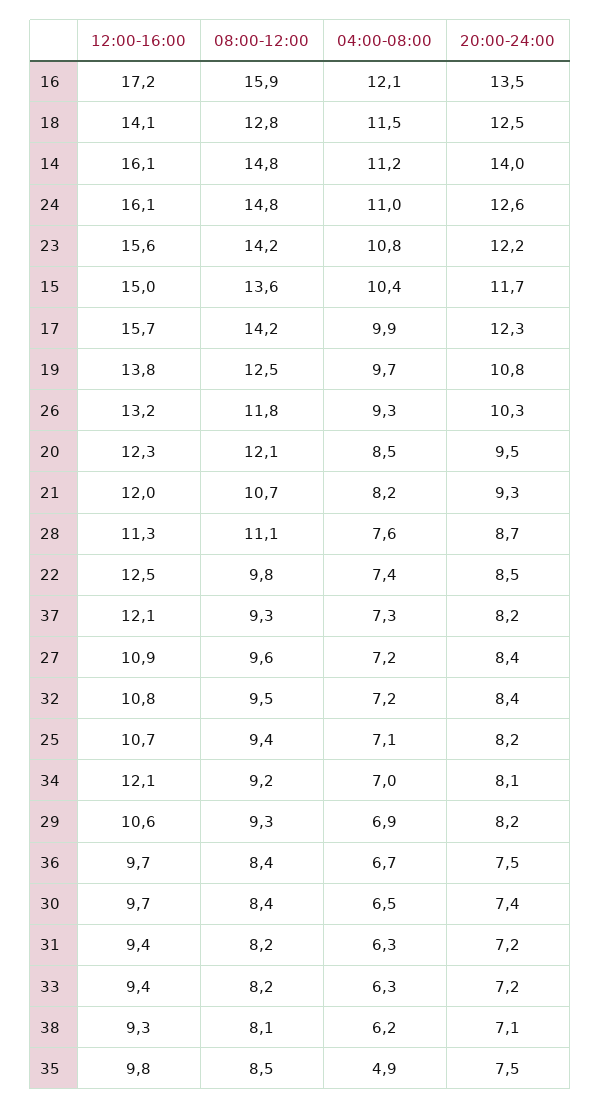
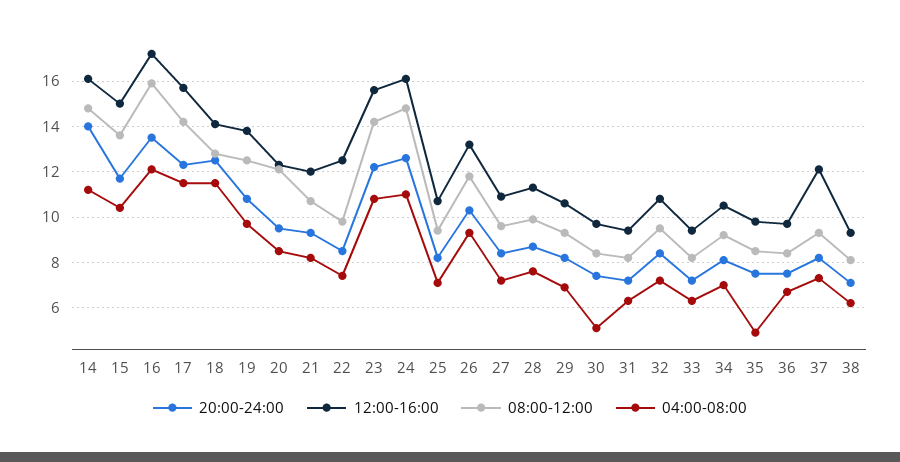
  {
    "12:00-16:00": {
      "16": 17.2,
      "18": 14.1,
      "14": 16.1,
      "24": 16.1,
      "23": 15.6,
      "15": 15,
      "17": 15.7,
      "19": 13.8,
      "26": 13.2,
      "20": 12.3,
      "21": 12,
      "28": 11.3,
      "22": 12.5,
      "37": 12.1,
      "27": 10.9,
      "32": 10.8,
      "25": 10.7,
-     "34": 12.1,
+     "34": 10.5,
      "29": 10.6,
      "36": 9.7,
      "30": 9.7,
      "31": 9.4,
      "33": 9.4,
      "38": 9.3,
      "35": 9.8
    },
    "08:00-12:00": {
      "16": 15.9,
      "18": 12.8,
      "14": 14.8,
      "24": 14.8,
      "23": 14.2,
      "15": 13.6,
      "17": 14.2,
      "19": 12.5,
      "26": 11.8,
      "20": 12.1,
      "21": 10.7,
-     "28": 11.1,
+     "28": 10,
      "22": 9.8,
      "37": 9.3,
      "27": 9.6,
      "32": 9.5,
      "25": 9.4,
      "34": 9.2,
      "29": 9.3,
      "36": 8.4,
      "30": 8.4,
      "31": 8.2,
      "33": 8.2,
      "38": 8.1,
      "35": 8.5
    },
    "04:00-08:00": {
      "16": 12.1,
      "18": 11.5,
      "14": 11.2,
      "24": 11,
      "23": 10.8,
      "15": 10.4,
-     "17": 9.9,
+     "17": 11.5,
      "19": 9.7,
      "26": 9.3,
      "20": 8.5,
      "21": 8.2,
      "28": 7.6,
      "22": 7.4,
      "37": 7.3,
      "27": 7.2,
      "32": 7.2,
      "25": 7.1,
      "34": 7,
      "29": 6.9,
      "36": 6.7,
-     "30": 6.5,
+     "30": 5,
      "31": 6.3,
      "33": 6.3,
      "38": 6.2,
      "35": 4.9
    },
    "20:00-24:00": {
      "16": 13.5,
      "18": 12.5,
      "14": 14,
      "24": 12.6,
      "23": 12.2,
      "15": 11.7,
      "17": 12.3,
      "19": 10.8,
      "26": 10.3,
      "20": 9.5,
      "21": 9.3,
      "28": 8.7,
      "22": 8.5,
      "37": 8.2,
      "27": 8.4,
      "32": 8.4,
      "25": 8.2,
      "34": 8.1,
      "29": 8.2,
      "36": 7.5,
      "30": 7.4,
      "31": 7.2,
      "33": 7.2,
      "38": 7.1,
      "35": 7.5
    }
  }

